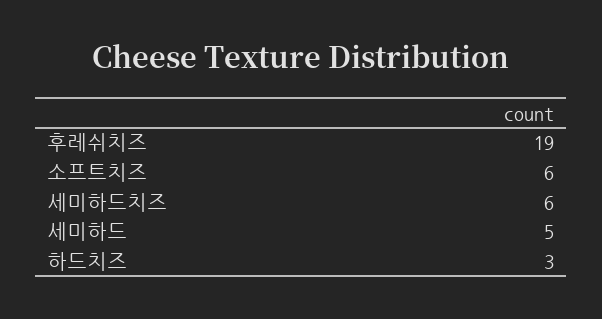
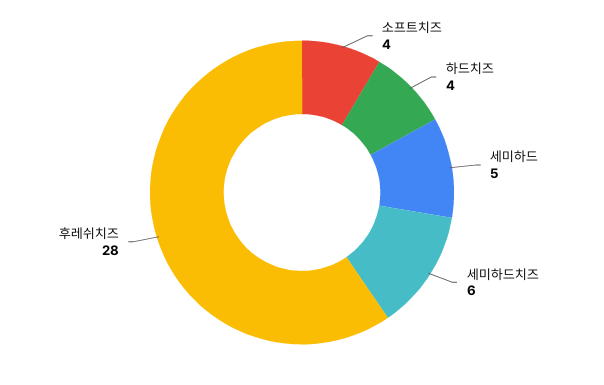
  {
-   "후레쉬치즈": 19,
+   "후레쉬치즈": 28,
-   "소프트치즈": 6,
+   "소프트치즈": 4,
    "세미하드치즈": 6,
    "세미하드": 5,
-   "하드치즈": 3
+   "하드치즈": 4
  }

